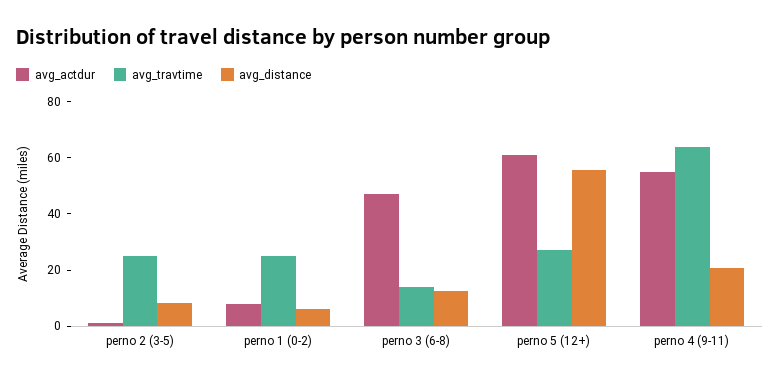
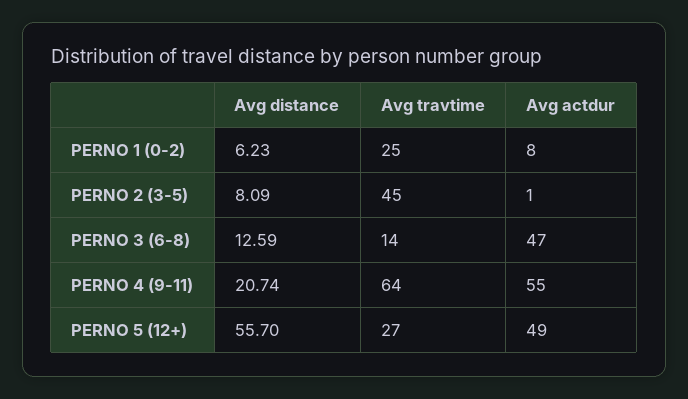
  {
    "avg_actdur": {
      "perno 2 (3-5)": 1,
      "perno 1 (0-2)": 8,
      "perno 3 (6-8)": 47,
-     "perno 5 (12+)": 60,
+     "perno 5 (12+)": 49,
      "perno 4 (9-11)": 55
    },
    "avg_travtime": {
-     "perno 2 (3-5)": 25,
+     "perno 2 (3-5)": 45,
      "perno 1 (0-2)": 25,
      "perno 3 (6-8)": 14,
      "perno 5 (12+)": 27,
      "perno 4 (9-11)": 64
    },
    "avg_distance": {
      "perno 2 (3-5)": 8.09,
      "perno 1 (0-2)": 6.23,
      "perno 3 (6-8)": 12.59,
      "perno 5 (12+)": 55.7,
      "perno 4 (9-11)": 20.74
    }
  }

